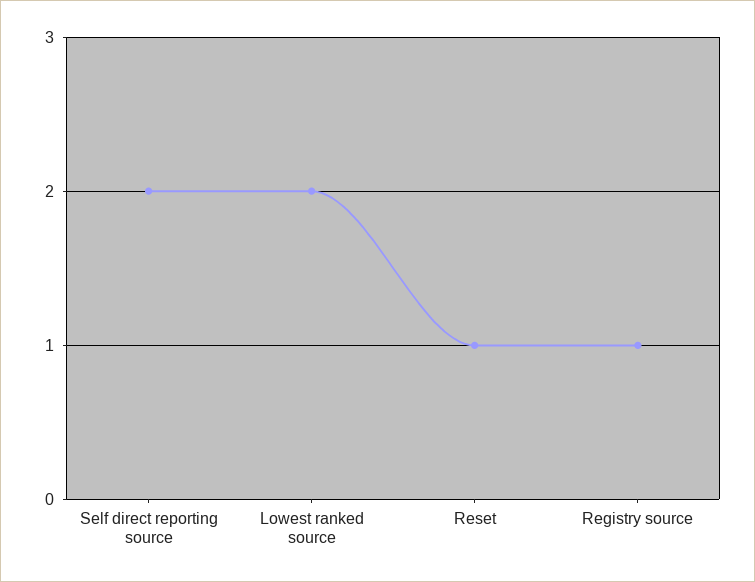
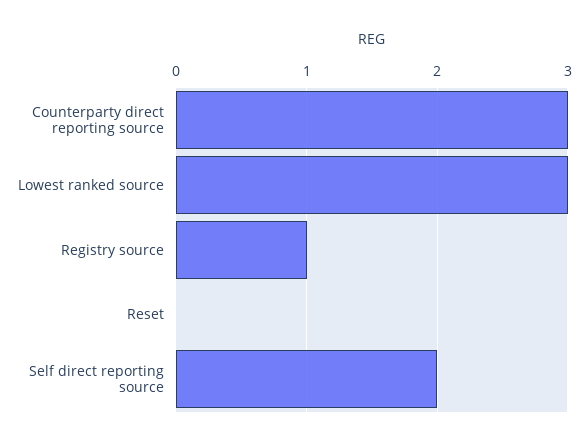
  {
    "Self direct reporting source": 2,
-   "Lowest ranked source": 2,
+   "Lowest ranked source": 3,
-   "Reset": 1,
+   "Reset": 0,
-   "Registry source": 1
+   "Registry source": 1,
+   "Counterparty direct reporting source": 3
  }

